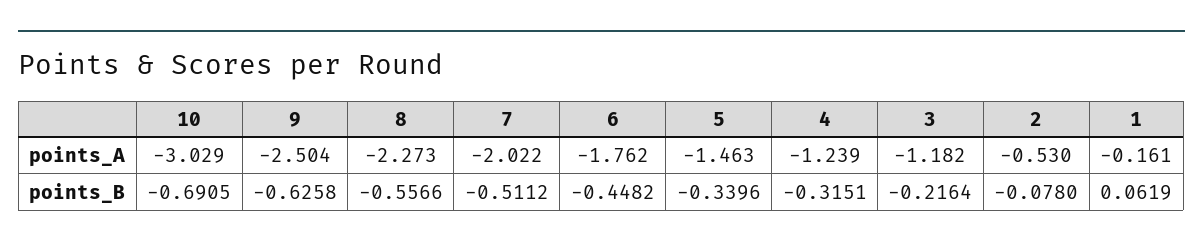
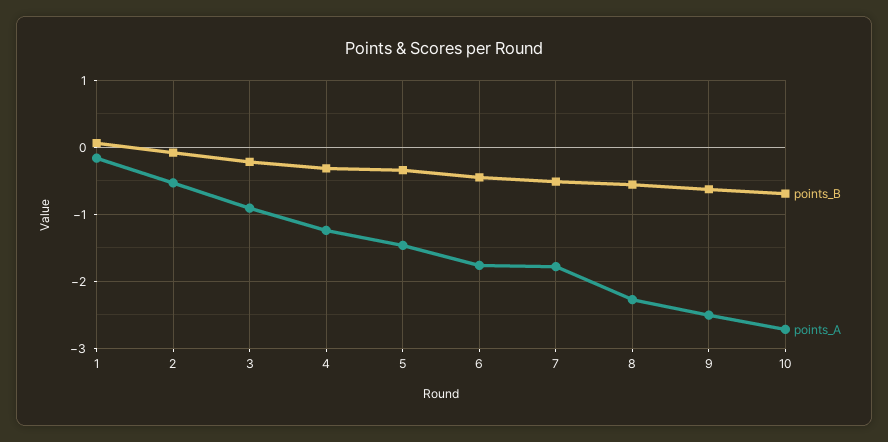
  {
    "points_A": {
-     "10": -3.029,
+     "10": -2.7,
      "9": -2.504,
      "8": -2.273,
-     "7": -2.022,
+     "7": -1.8,
      "6": -1.762,
      "5": -1.463,
      "4": -1.239,
-     "3": -1.182,
+     "3": -0.9,
      "2": -0.53,
      "1": -0.161
    },
    "points_B": {
      "10": -0.6905,
      "9": -0.6258,
      "8": -0.5566,
      "7": -0.5112,
      "6": -0.4482,
      "5": -0.3396,
      "4": -0.3151,
      "3": -0.2164,
      "2": -0.078,
      "1": 0.0619
    }
  }

